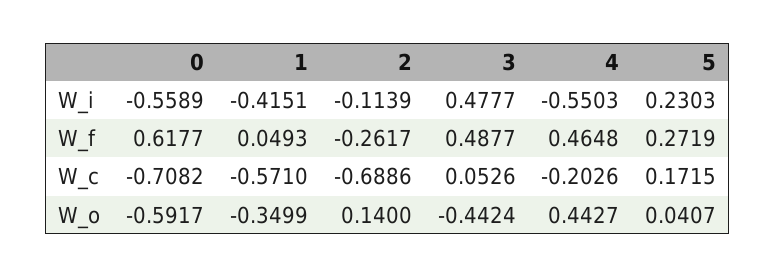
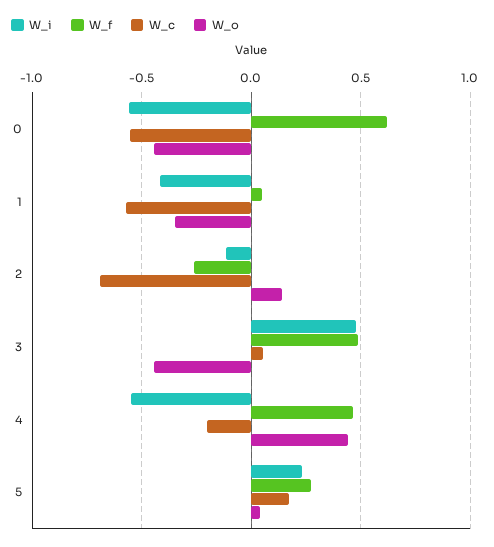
  {
    "W_i": {
      "0": -0.5589,
      "1": -0.4151,
      "2": -0.1139,
      "3": 0.4777,
      "4": -0.5503,
      "5": 0.2303
    },
    "W_f": {
      "0": 0.6177,
      "1": 0.0493,
      "2": -0.2617,
      "3": 0.4877,
      "4": 0.4648,
      "5": 0.2719
    },
    "W_c": {
-     "0": -0.7082,
+     "0": -0.55,
      "1": -0.571,
      "2": -0.6886,
      "3": 0.0526,
      "4": -0.2026,
      "5": 0.1715
    },
    "W_o": {
-     "0": -0.5917,
+     "0": -0.45,
      "1": -0.3499,
      "2": 0.14,
      "3": -0.4424,
      "4": 0.4427,
      "5": 0.0407
    }
  }

